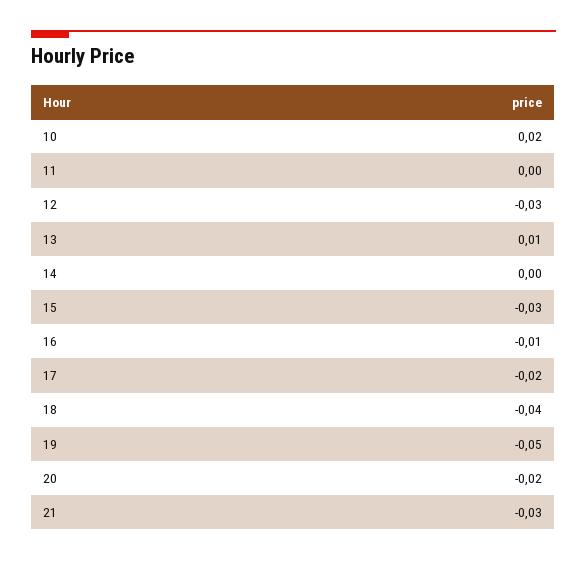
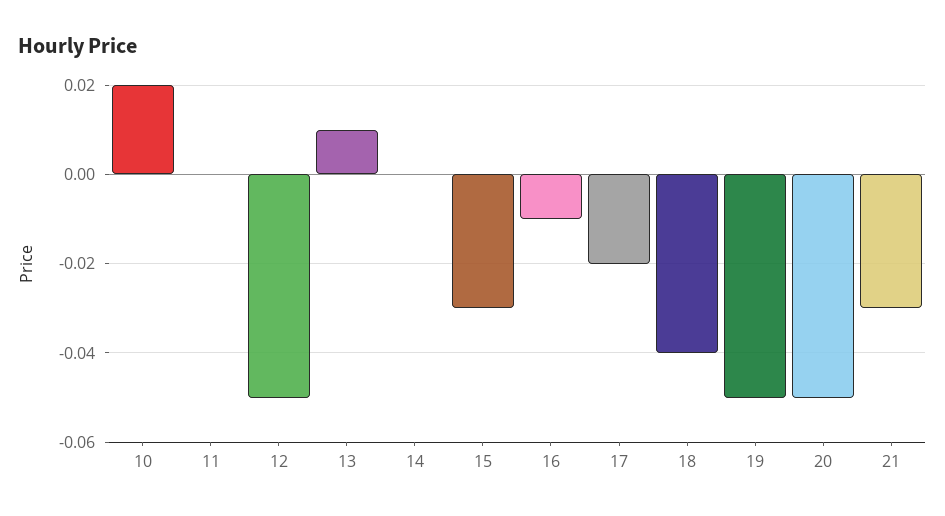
  {
    "10": 0.02,
    "11": 0,
-   "12": -0.03,
+   "12": -0.05,
    "13": 0.01,
    "14": 0,
    "15": -0.03,
    "16": -0.01,
    "17": -0.02,
    "18": -0.04,
    "19": -0.05,
-   "20": -0.02,
+   "20": -0.05,
    "21": -0.03
  }

